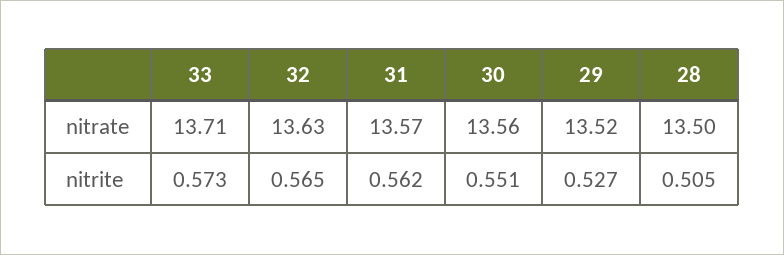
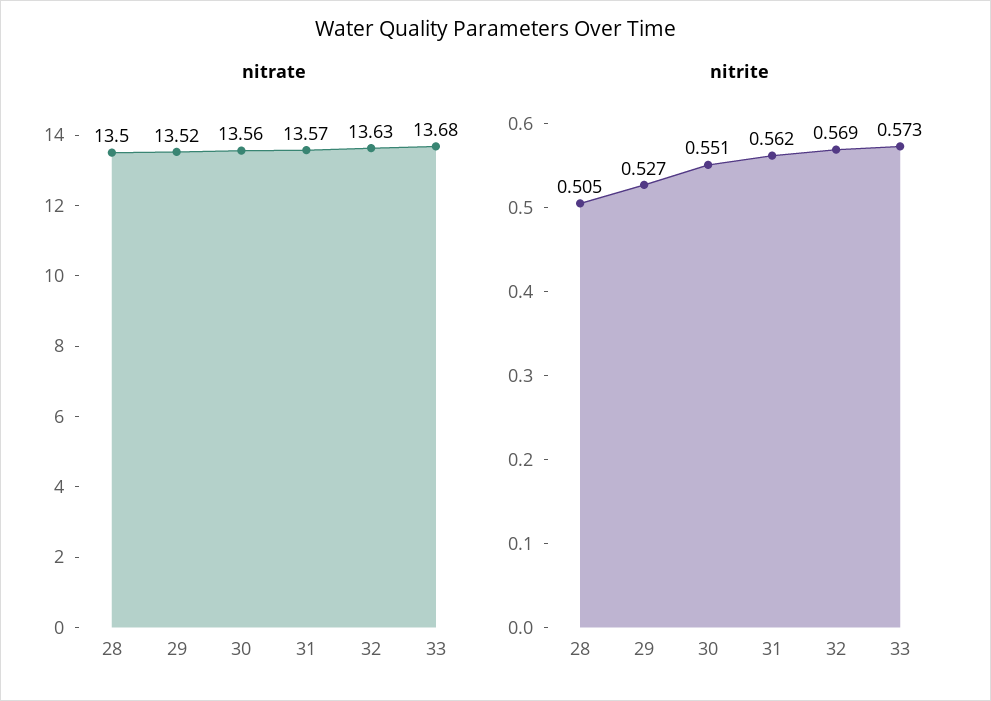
  {
    "nitrate": {
-     "33": 13.71,
+     "33": 13.68,
      "32": 13.63,
      "31": 13.57,
      "30": 13.56,
      "29": 13.52,
      "28": 13.5
    },
    "nitrite": {
      "33": 0.573,
-     "32": 0.565,
+     "32": 0.569,
      "31": 0.562,
      "30": 0.551,
      "29": 0.527,
      "28": 0.505
    }
  }

